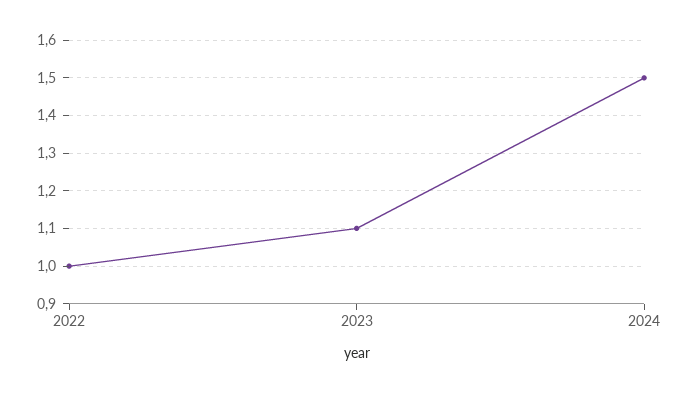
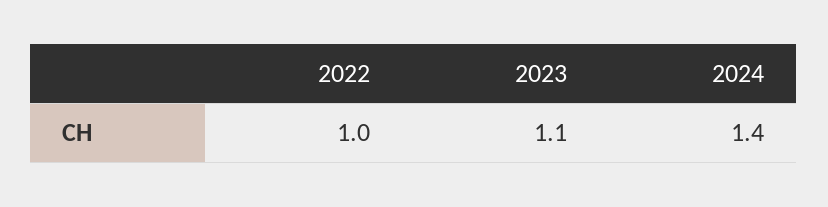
  {
    "2022": 1,
    "2023": 1.1,
-   "2024": 1.5
+   "2024": 1.4
  }

